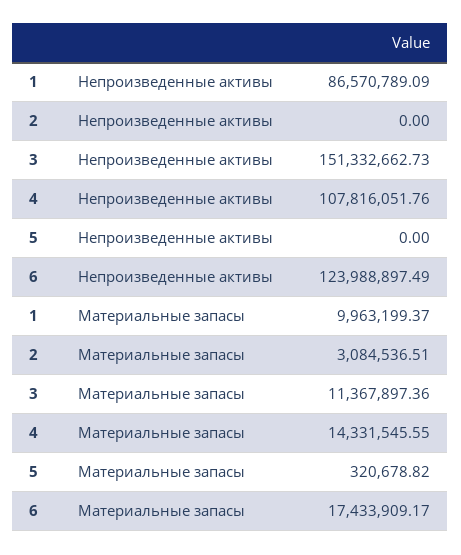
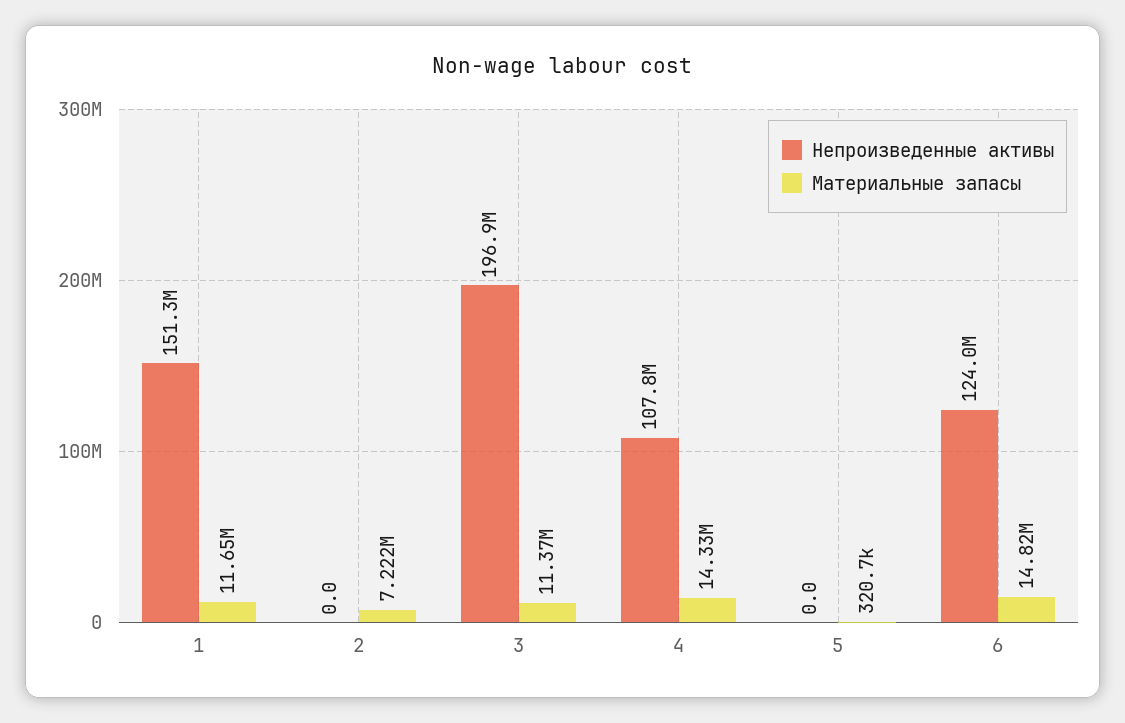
  {
    "Непроизведенные активы": {
-     "1": 86570789.09,
+     "1": 151300000,
      "2": 0,
-     "3": 151332662.73,
+     "3": 196900000,
      "4": 107816051.76,
      "5": 0,
      "6": 123988897.49
    },
    "Материальные запасы": {
-     "1": 9963199.37,
+     "1": 11650000,
-     "2": 3084536.51,
+     "2": 7222000,
      "3": 11367897.36,
      "4": 14331545.55,
      "5": 320678.82,
-     "6": 17433909.17
+     "6": 14820000
    }
  }

